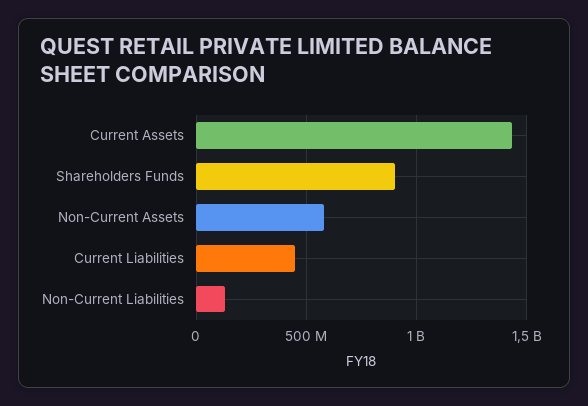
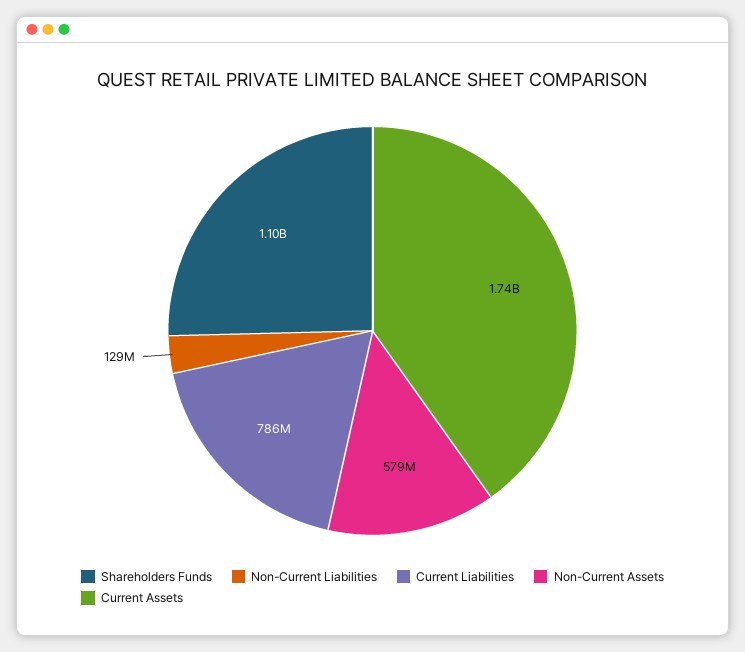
  {
-   "Current Assets": 1450000000,
+   "Current Assets": 1740000000,
-   "Shareholders Funds": 900000000,
+   "Shareholders Funds": 1100000000,
    "Non-Current Assets": 579000000,
-   "Current Liabilities": 450000000,
+   "Current Liabilities": 786000000,
    "Non-Current Liabilities": 129000000
  }

